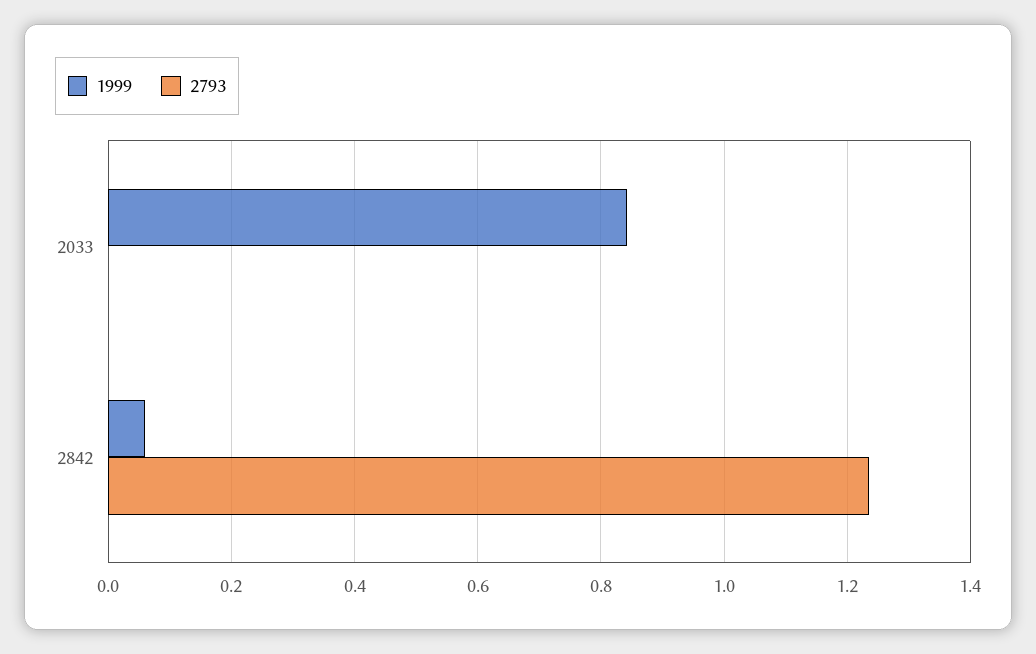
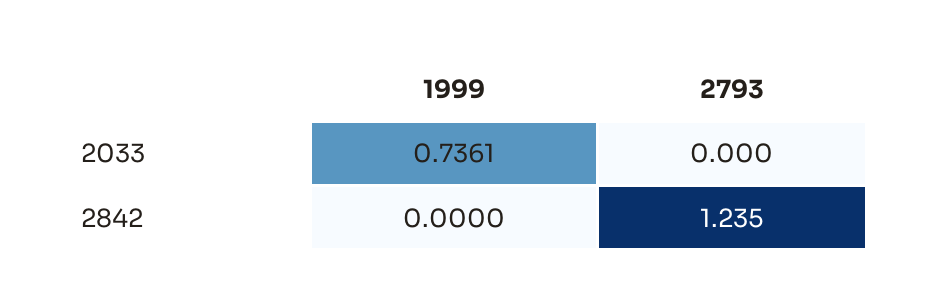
  {
    "1999": {
-     "2033": 0.84,
+     "2033": 0.7361,
-     "2842": 0.06
+     "2842": 0
    },
    "2793": {
      "2033": 0,
      "2842": 1.235
    }
  }

